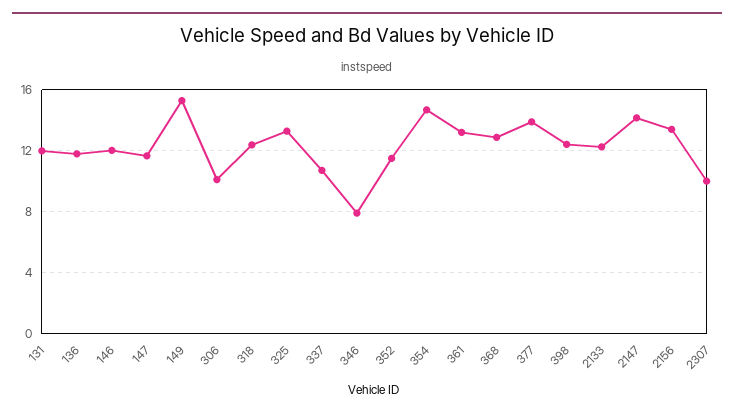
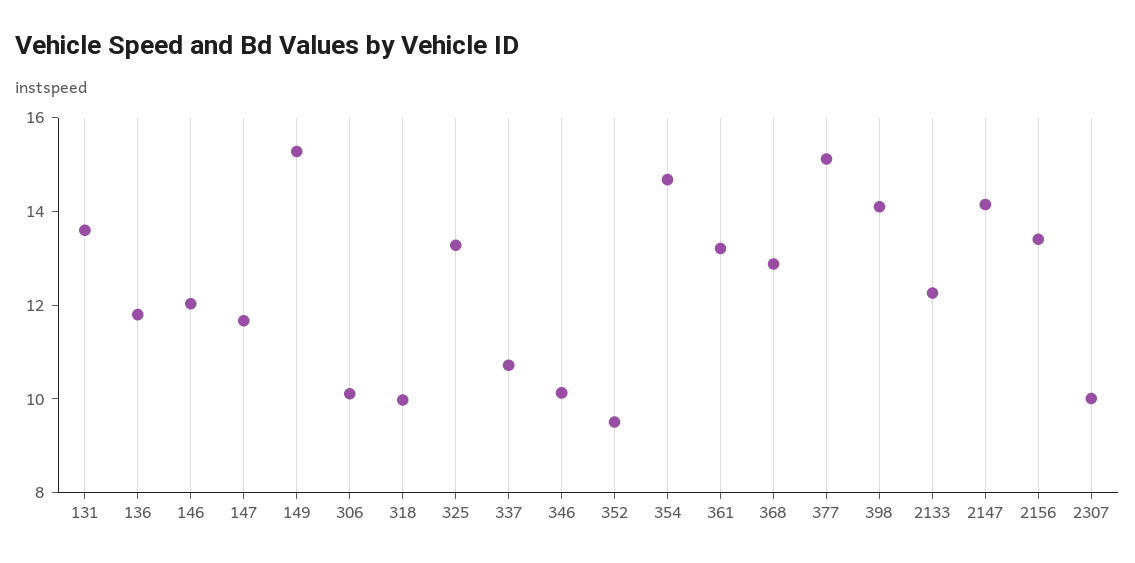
  {
-   "131": 12,
+   "131": 13.5,
    "136": 12,
    "146": 12,
    "147": 11.5,
    "149": 15.5,
    "306": 10,
-   "318": 12.5,
+   "318": 10,
    "325": 13.5,
    "337": 10.5,
-   "346": 8,
+   "346": 10,
-   "352": 11.5,
+   "352": 9.5,
    "354": 14.5,
    "361": 13,
    "368": 13,
-   "377": 14,
+   "377": 15,
-   "398": 12.5,
+   "398": 14,
    "2133": 12.5,
    "2147": 14,
    "2156": 13.5,
    "2307": 10
  }

